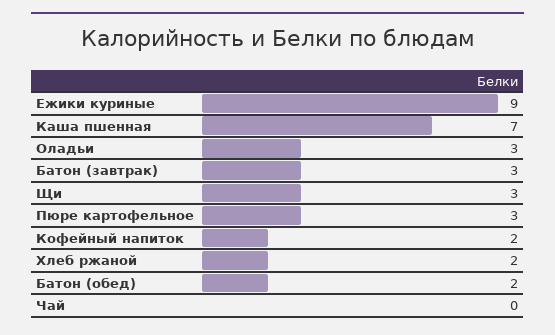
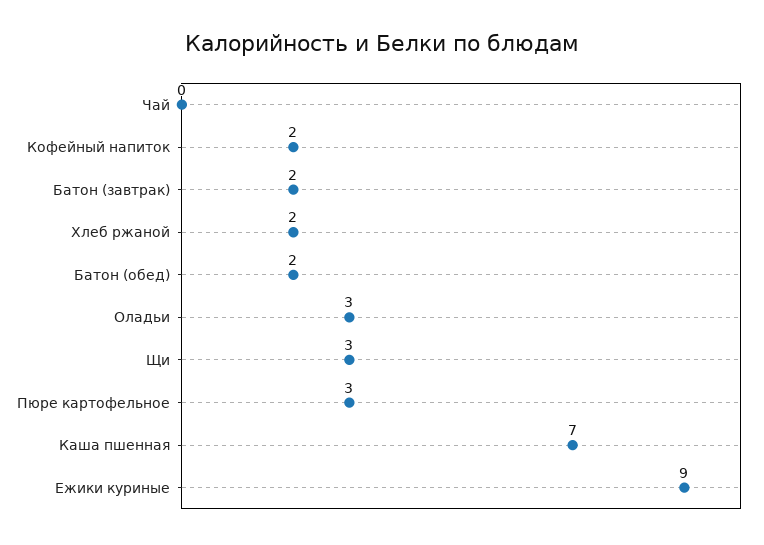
  {
    "Ежики куриные": 9,
    "Каша пшенная": 7,
    "Оладьи": 3,
-   "Батон (завтрак)": 3,
+   "Батон (завтрак)": 2,
    "Щи": 3,
    "Пюре картофельное": 3,
    "Кофейный напиток": 2,
    "Хлеб ржаной": 2,
    "Батон (обед)": 2,
    "Чай": 0
  }

